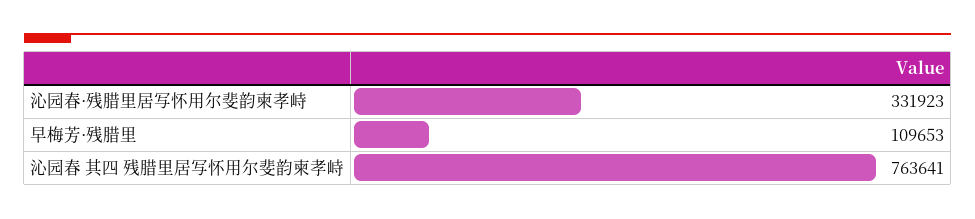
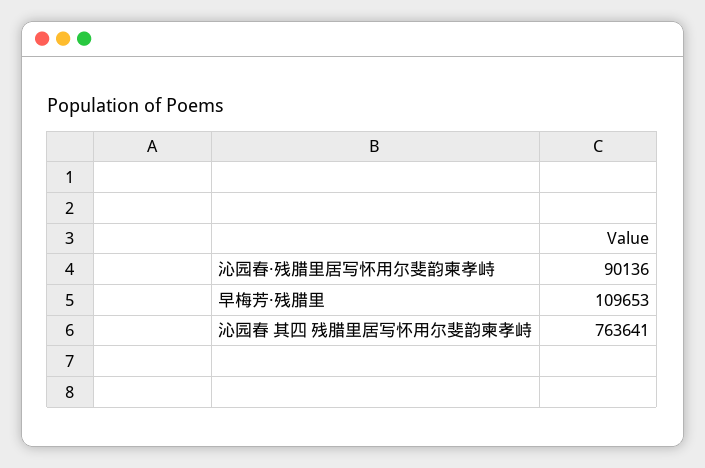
  {
-   "沁园春·残腊里居写怀用尔斐韵柬孝峙": 331923,
+   "沁园春·残腊里居写怀用尔斐韵柬孝峙": 90136,
    "早梅芳·残腊里": 109653,
    "沁园春 其四 残腊里居写怀用尔斐韵柬孝峙": 763641
  }

